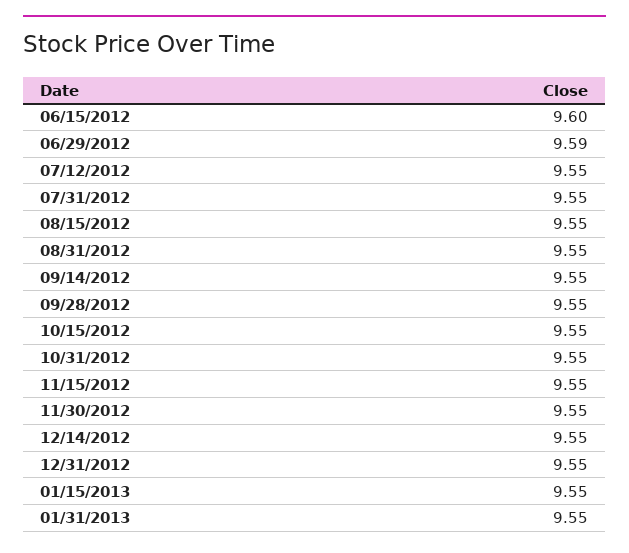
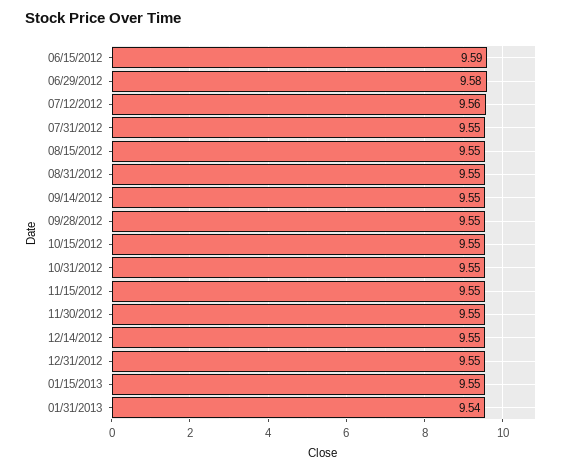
  {
-   "06/15/2012": 9.6,
+   "06/15/2012": 9.59,
-   "06/29/2012": 9.59,
+   "06/29/2012": 9.58,
-   "07/12/2012": 9.55,
+   "07/12/2012": 9.56,
    "07/31/2012": 9.55,
    "08/15/2012": 9.55,
    "08/31/2012": 9.55,
    "09/14/2012": 9.55,
    "09/28/2012": 9.55,
    "10/15/2012": 9.55,
    "10/31/2012": 9.55,
    "11/15/2012": 9.55,
    "11/30/2012": 9.55,
    "12/14/2012": 9.55,
    "12/31/2012": 9.55,
    "01/15/2013": 9.55,
-   "01/31/2013": 9.55
+   "01/31/2013": 9.54
  }

